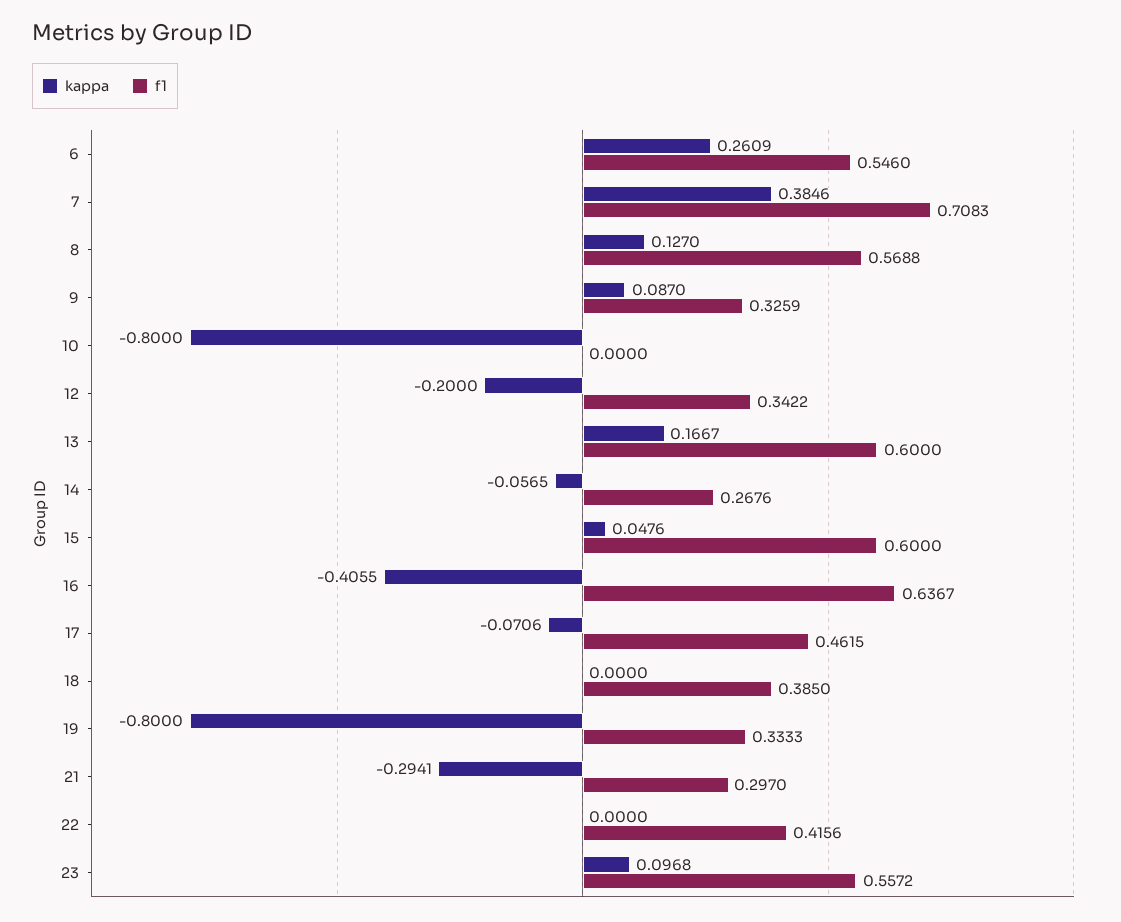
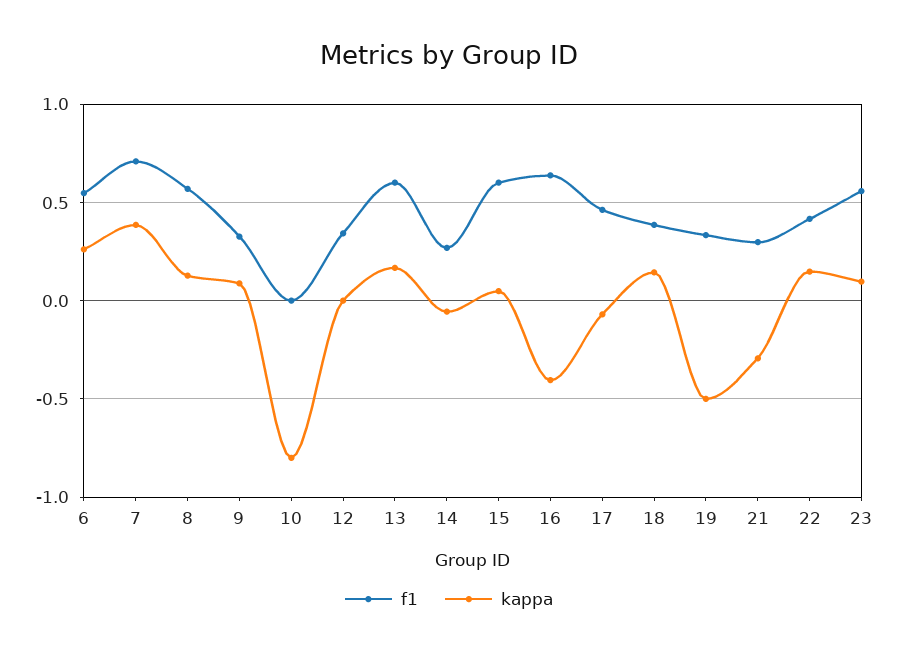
  {
    "kappa": {
      "6": 0.2609,
      "7": 0.3846,
      "8": 0.127,
      "9": 0.087,
      "10": -0.8,
-     "12": -0.2,
+     "12": 0,
      "13": 0.1667,
      "14": -0.0565,
      "15": 0.0476,
      "16": -0.4055,
      "17": -0.0706,
-     "18": 0,
+     "18": 0.15,
-     "19": -0.8,
+     "19": -0.5,
      "21": -0.2941,
-     "22": 0,
+     "22": 0.15,
      "23": 0.0968
    },
    "f1": {
      "6": 0.546,
      "7": 0.7083,
      "8": 0.5688,
      "9": 0.3259,
      "10": 0,
      "12": 0.3422,
      "13": 0.6,
      "14": 0.2676,
      "15": 0.6,
      "16": 0.6367,
      "17": 0.4615,
      "18": 0.385,
      "19": 0.3333,
      "21": 0.297,
      "22": 0.4156,
      "23": 0.5572
    }
  }

